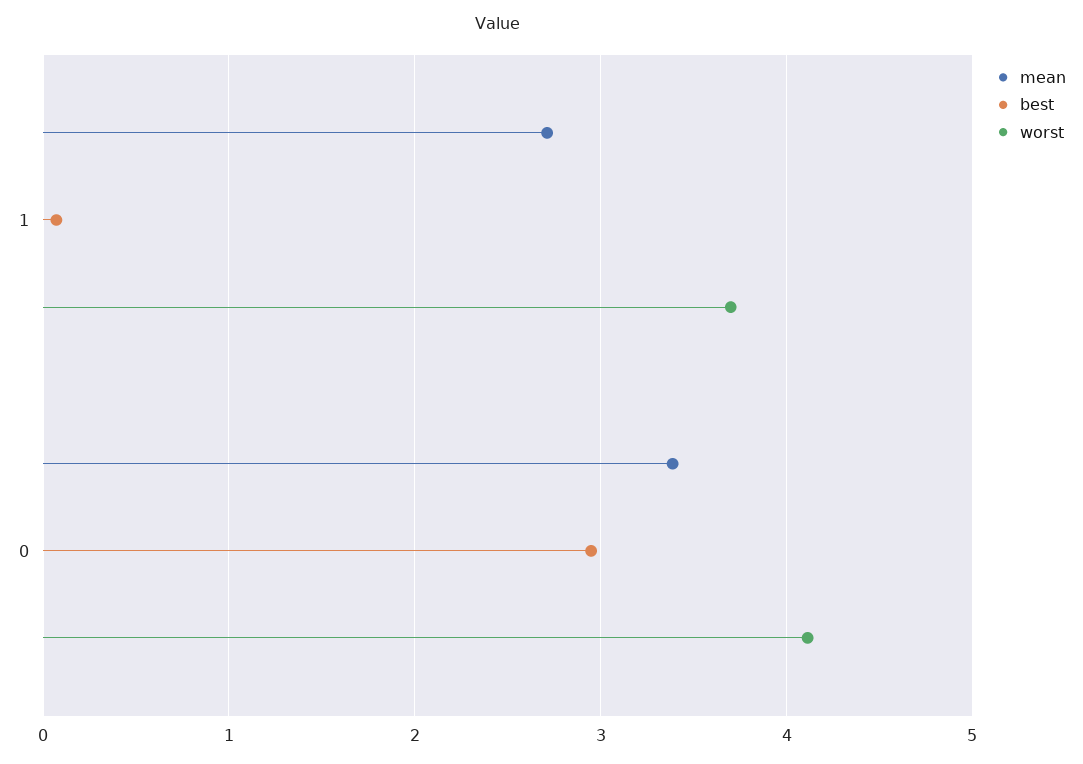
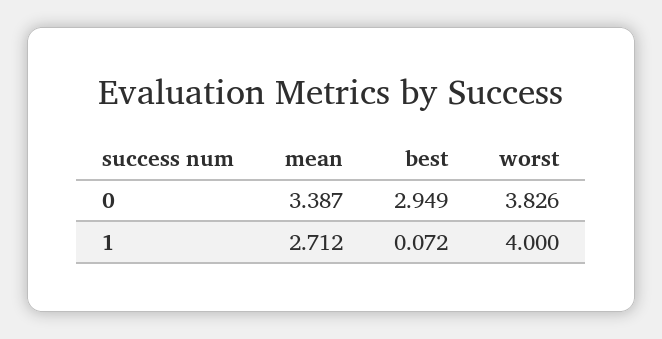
  {
    "mean": {
      "1": 2.712,
      "0": 3.387
    },
    "best": {
      "1": 0.072,
      "0": 2.949
    },
    "worst": {
-     "1": 3.7,
+     "1": 4,
-     "0": 4.1
+     "0": 3.826
    }
  }

